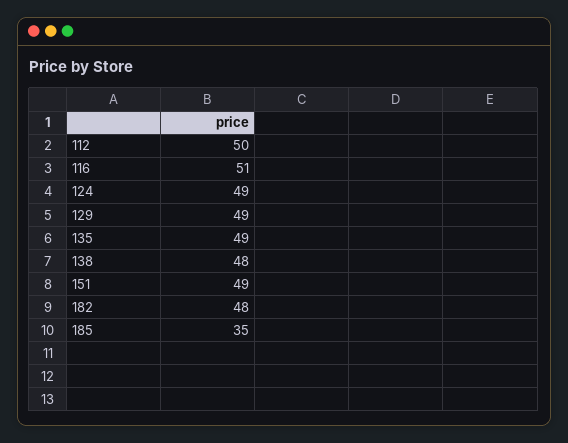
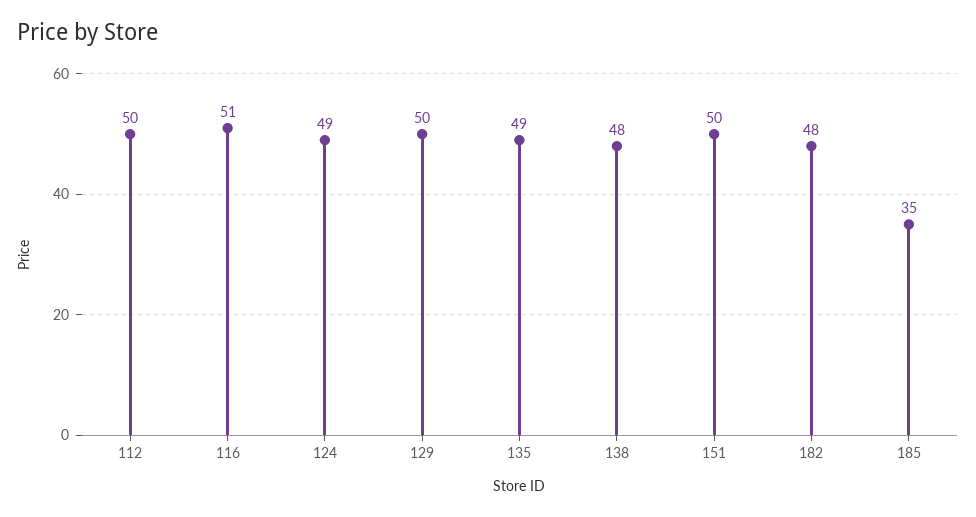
  {
    "112": 50,
    "116": 51,
    "124": 49,
-   "129": 49,
+   "129": 50,
    "135": 49,
    "138": 48,
-   "151": 49,
+   "151": 50,
    "182": 48,
    "185": 35
  }

